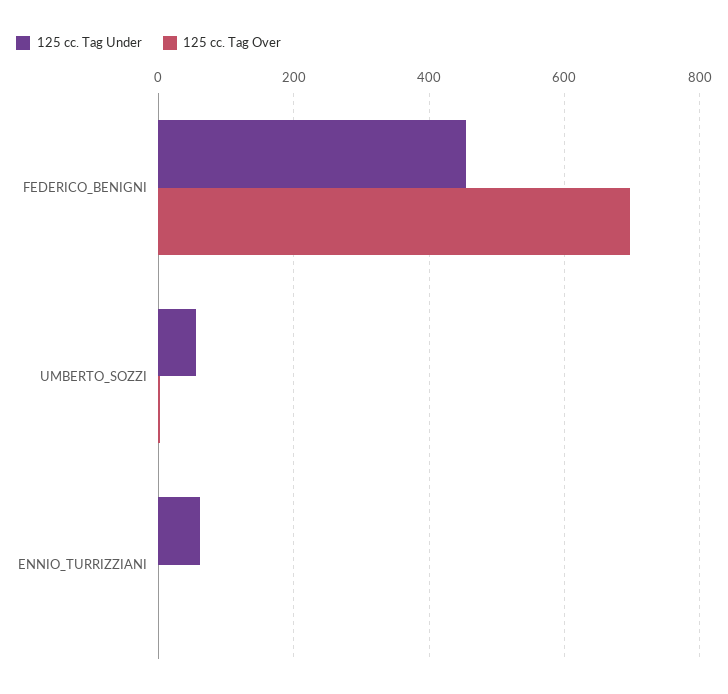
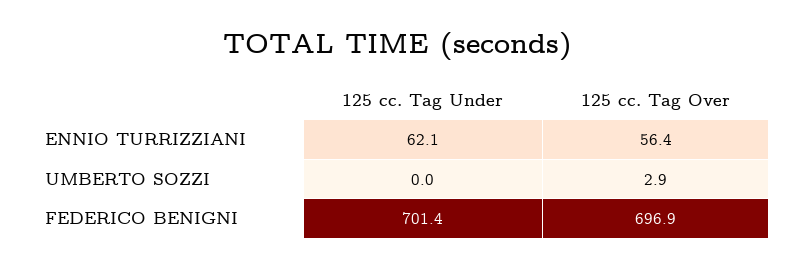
  {
    "125 cc. Tag Under": {
-     "FEDERICO_BENIGNI": 460,
+     "FEDERICO_BENIGNI": 701.4,
-     "UMBERTO_SOZZI": 60,
+     "UMBERTO_SOZZI": 0,
      "ENNIO_TURRIZZIANI": 62.1
    },
    "125 cc. Tag Over": {
      "FEDERICO_BENIGNI": 696.9,
      "UMBERTO_SOZZI": 2.9,
-     "ENNIO_TURRIZZIANI": 0
+     "ENNIO_TURRIZZIANI": 56.4
    }
  }

